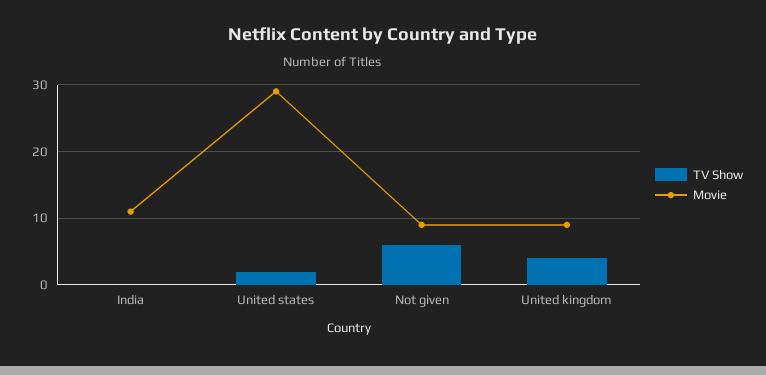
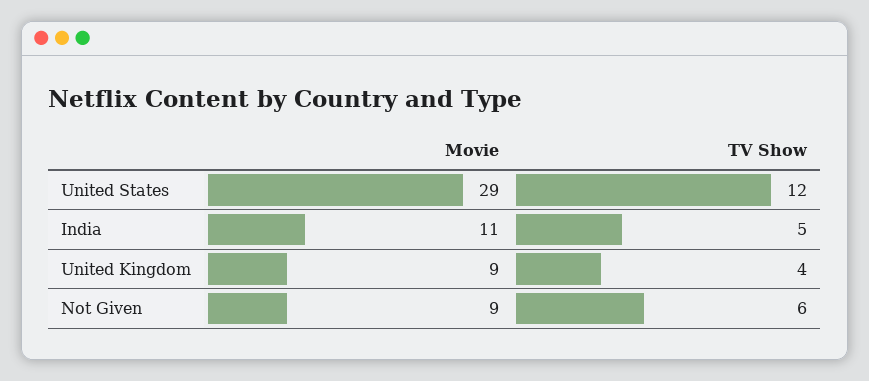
  {
    "TV Show": {
-     "India": 0,
+     "India": 5,
-     "United states": 2,
+     "United states": 12,
      "Not given": 6,
      "United kingdom": 4
    },
    "Movie": {
      "India": 11,
      "United states": 29,
      "Not given": 9,
      "United kingdom": 9
    }
  }

